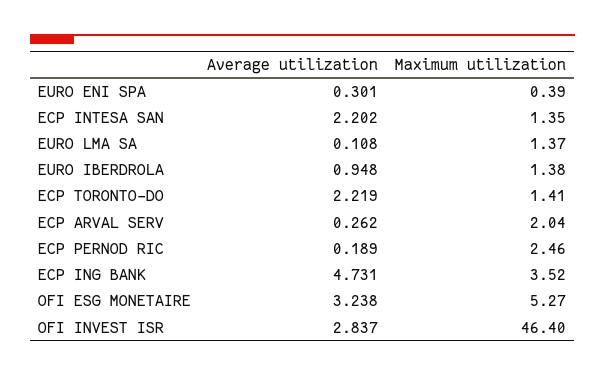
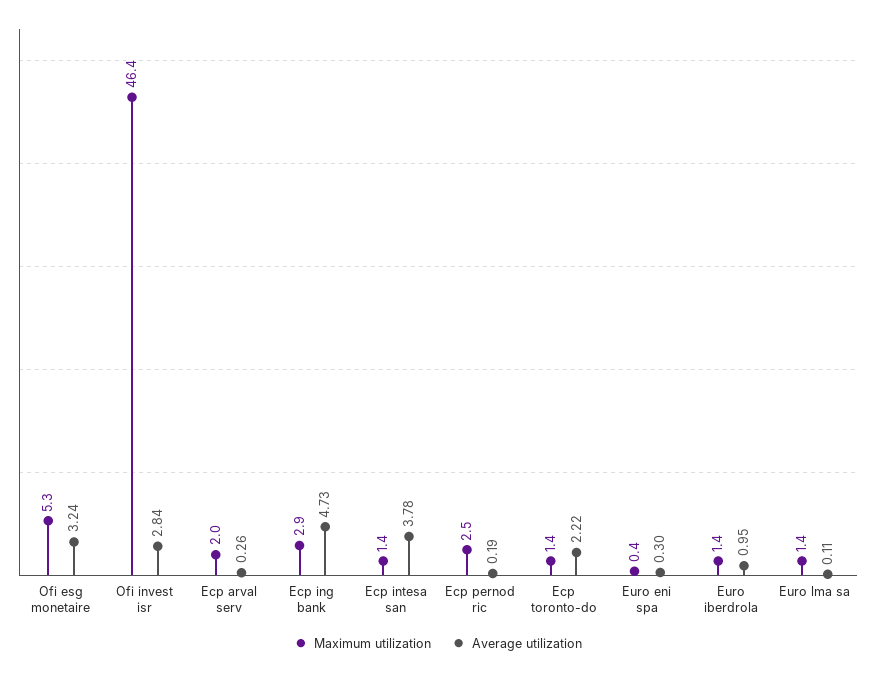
  {
    "Average utilization": {
      "EURO ENI SPA": 0.301,
-     "ECP INTESA SAN": 2.202,
+     "ECP INTESA SAN": 3.78,
      "EURO LMA SA": 0.108,
      "EURO IBERDROLA": 0.948,
      "ECP TORONTO-DO": 2.219,
      "ECP ARVAL SERV": 0.262,
      "ECP PERNOD RIC": 0.189,
      "ECP ING BANK": 4.731,
      "OFI ESG MONETAIRE": 3.238,
      "OFI INVEST ISR": 2.837
    },
    "Maximum utilization": {
      "EURO ENI SPA": 0.39,
      "ECP INTESA SAN": 1.35,
      "EURO LMA SA": 1.37,
      "EURO IBERDROLA": 1.38,
      "ECP TORONTO-DO": 1.41,
      "ECP ARVAL SERV": 2.04,
      "ECP PERNOD RIC": 2.46,
-     "ECP ING BANK": 3.52,
+     "ECP ING BANK": 2.9,
      "OFI ESG MONETAIRE": 5.27,
      "OFI INVEST ISR": 46.4
    }
  }

